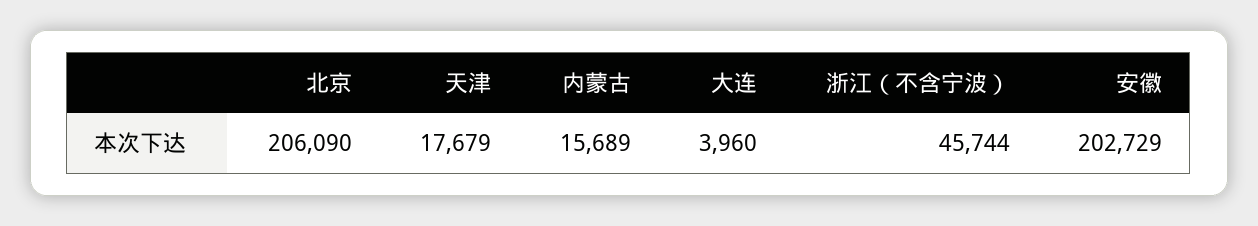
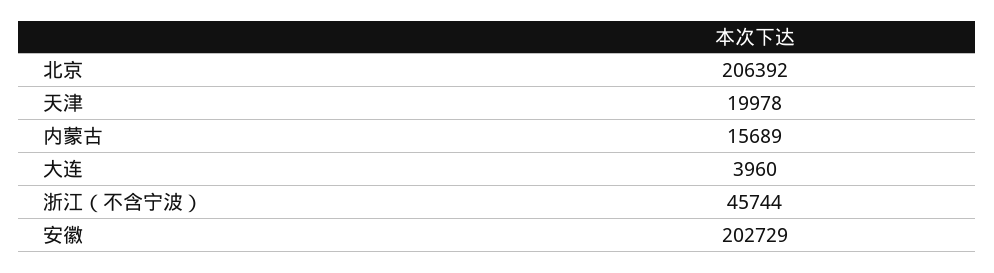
  {
-   "北京": 206090,
+   "北京": 206392,
-   "天津": 17679,
+   "天津": 19978,
    "内蒙古": 15689,
    "大连": 3960,
    "浙江（不含宁波）": 45744,
    "安徽": 202729
  }

